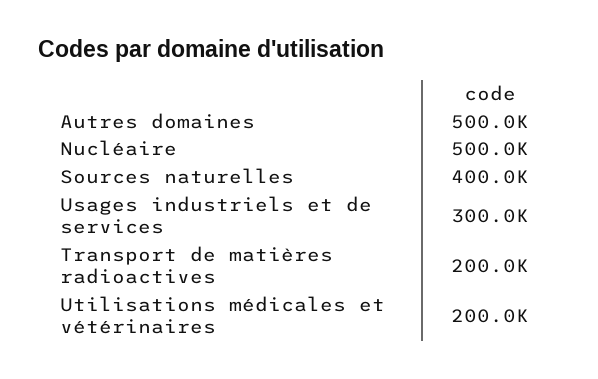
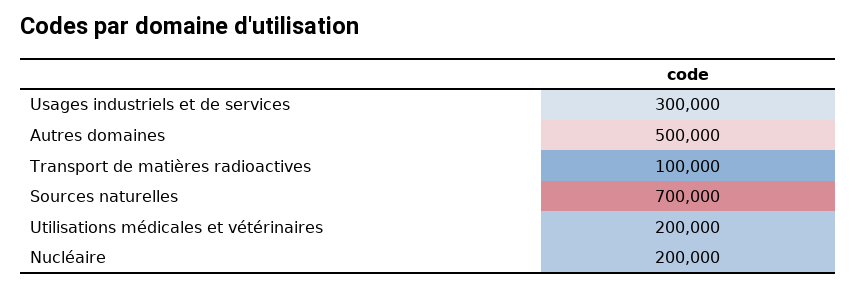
  {
    "Autres domaines": 500000,
-   "Nucléaire": 500000,
+   "Nucléaire": 200000,
-   "Sources naturelles": 400000,
+   "Sources naturelles": 700000,
    "Usages industriels et de services": 300000,
-   "Transport de matières radioactives": 200000,
+   "Transport de matières radioactives": 100000,
    "Utilisations médicales et vétérinaires": 200000
  }

